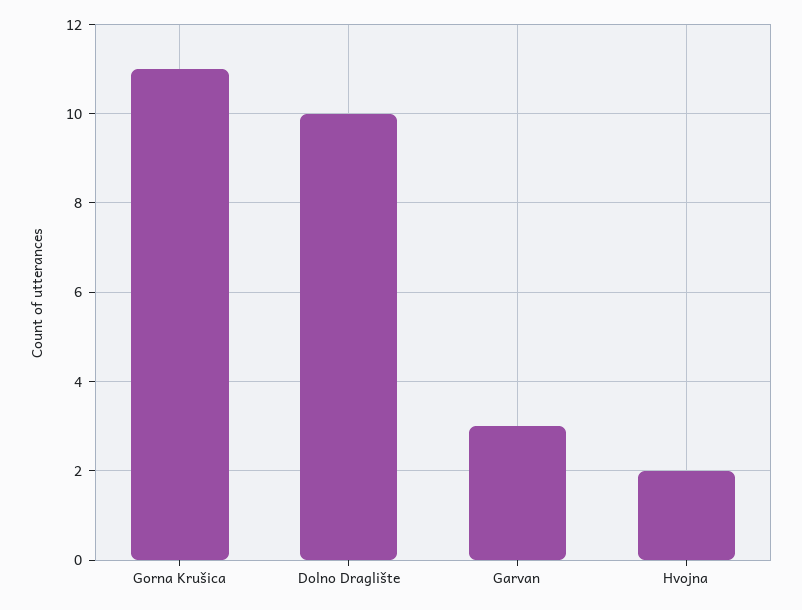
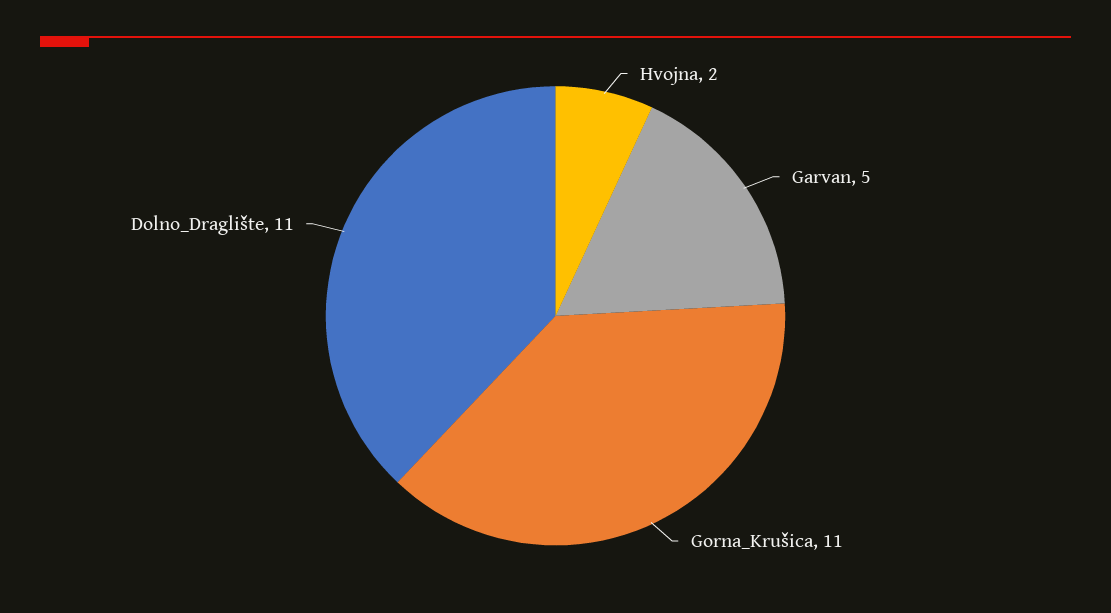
  {
    "Gorna Krušica": 11,
-   "Dolno Draglište": 10,
+   "Dolno Draglište": 11,
-   "Garvan": 3,
+   "Garvan": 5,
    "Hvojna": 2
  }

